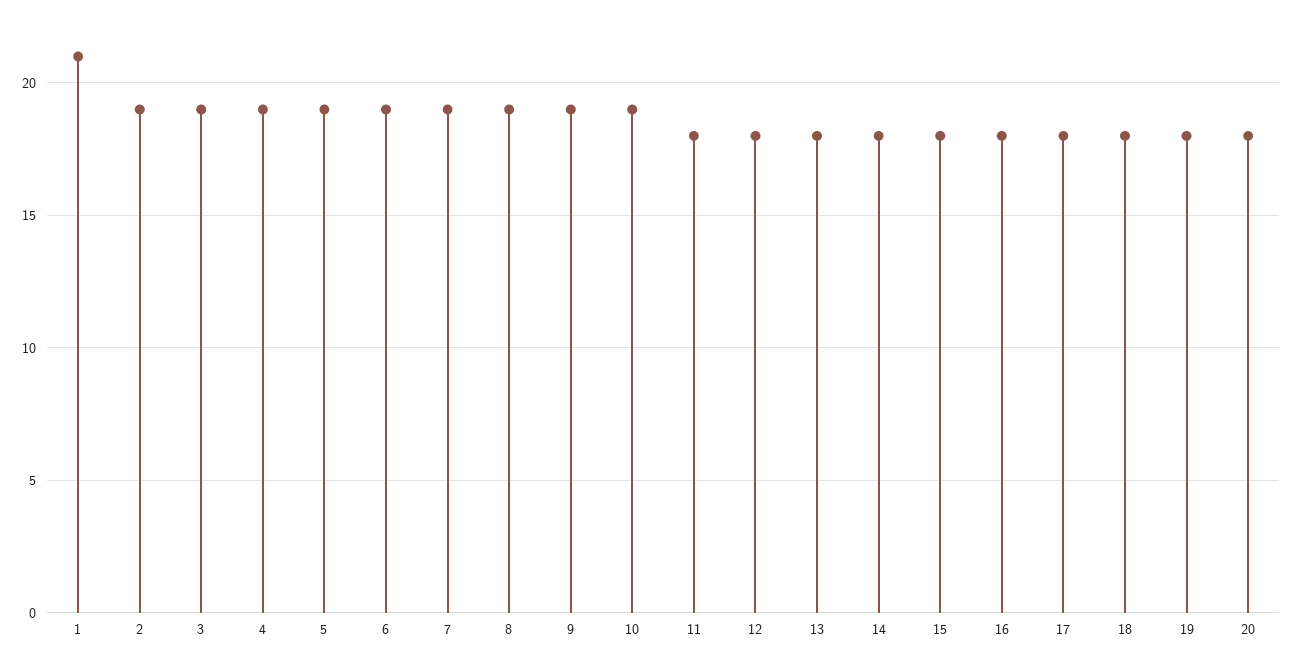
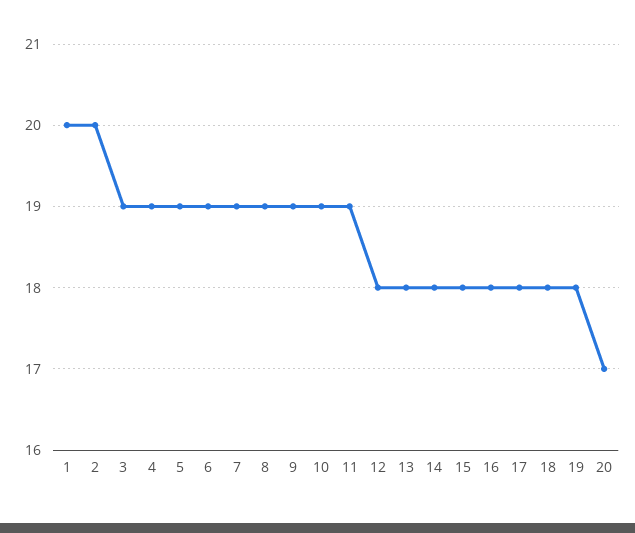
  {
-   "1": 21,
+   "1": 20,
-   "2": 19,
+   "2": 20,
    "3": 19,
    "4": 19,
    "5": 19,
    "6": 19,
    "7": 19,
    "8": 19,
    "9": 19,
    "10": 19,
-   "11": 18,
+   "11": 19,
    "12": 18,
    "13": 18,
    "14": 18,
    "15": 18,
    "16": 18,
    "17": 18,
    "18": 18,
    "19": 18,
-   "20": 18
+   "20": 17
  }

